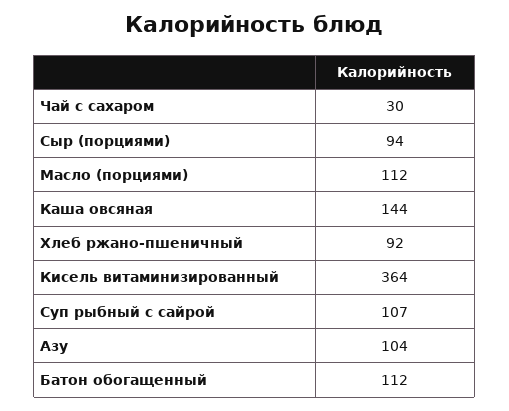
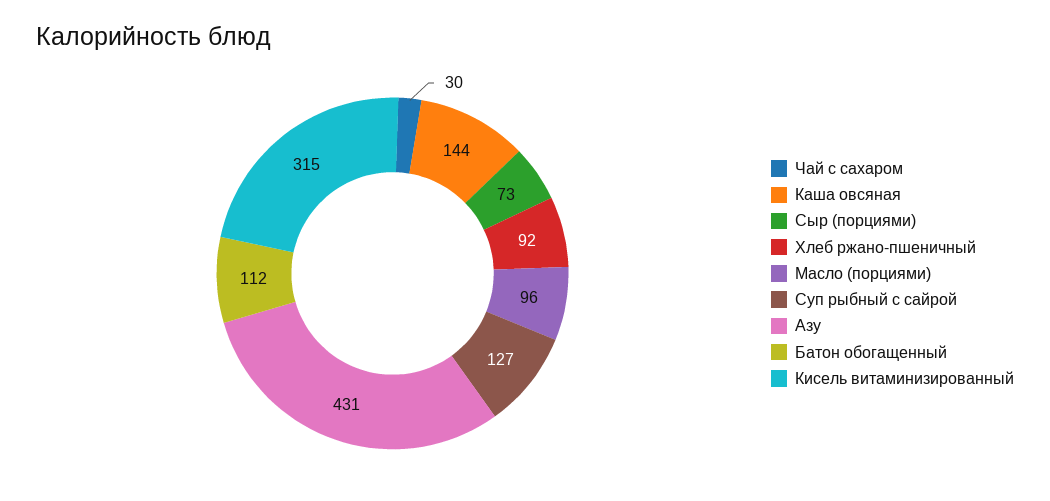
  {
    "Чай с сахаром": 30,
-   "Сыр (порциями)": 94,
+   "Сыр (порциями)": 73,
-   "Масло (порциями)": 112,
+   "Масло (порциями)": 96,
    "Каша овсяная": 144,
    "Хлеб ржано-пшеничный": 92,
-   "Кисель витаминизированный": 364,
+   "Кисель витаминизированный": 315,
-   "Суп рыбный с сайрой": 107,
+   "Суп рыбный с сайрой": 127,
-   "Азу": 104,
+   "Азу": 431,
    "Батон обогащенный": 112
  }

